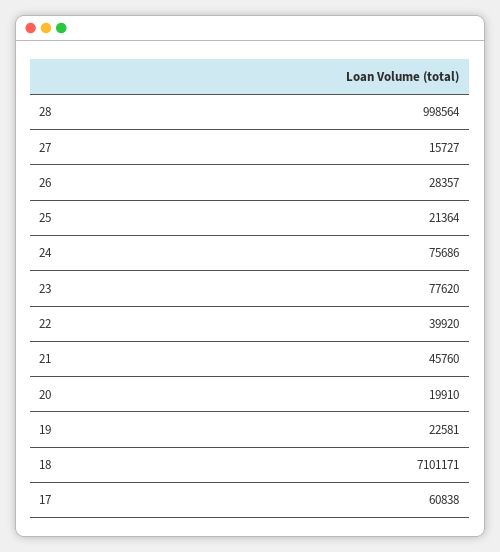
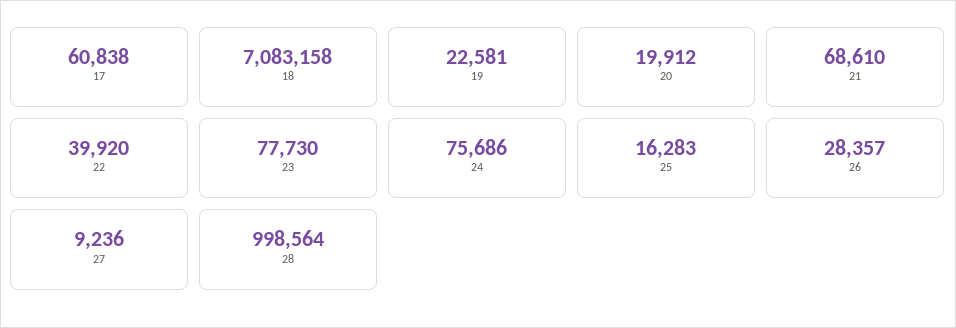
  {
    "28": 998564,
-   "27": 15727,
+   "27": 9236,
    "26": 28357,
-   "25": 21364,
+   "25": 16283,
    "24": 75686,
-   "23": 77620,
+   "23": 77730,
    "22": 39920,
-   "21": 45760,
+   "21": 68610,
-   "20": 19910,
+   "20": 19912,
    "19": 22581,
-   "18": 7101171,
+   "18": 7083158,
    "17": 60838
  }

